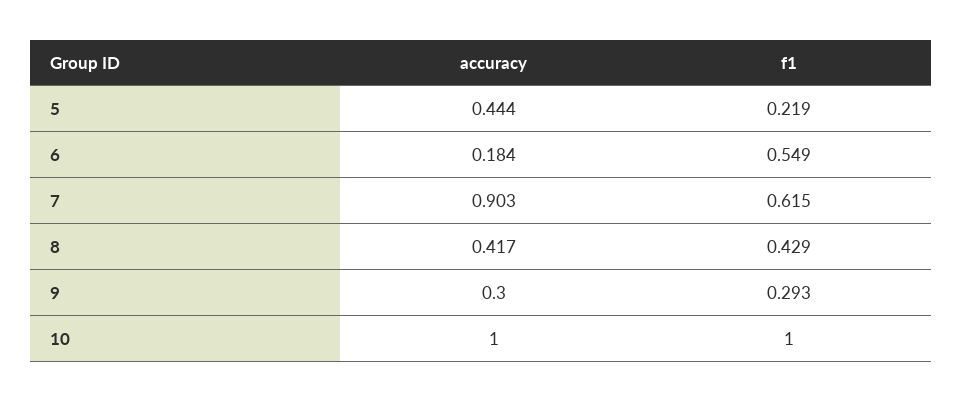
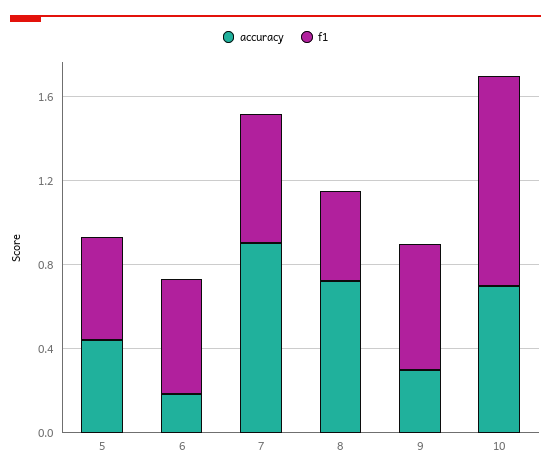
  {
    "accuracy": {
      "5": 0.444,
      "6": 0.184,
      "7": 0.903,
-     "8": 0.417,
+     "8": 0.7,
      "9": 0.3,
-     "10": 1
+     "10": 0.7
    },
    "f1": {
-     "5": 0.219,
+     "5": 0.5,
      "6": 0.549,
      "7": 0.615,
      "8": 0.429,
-     "9": 0.293,
+     "9": 0.6,
      "10": 1
    }
  }

